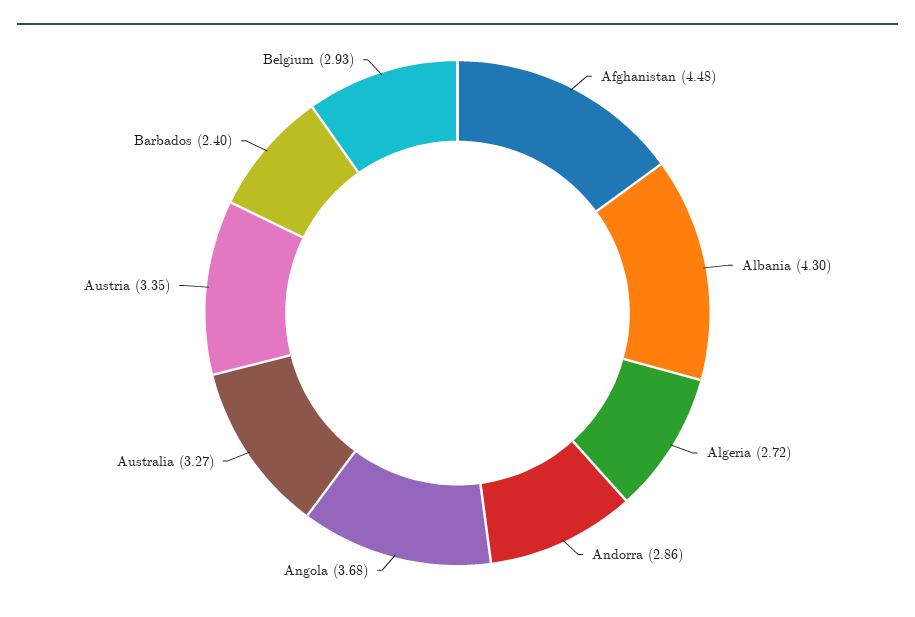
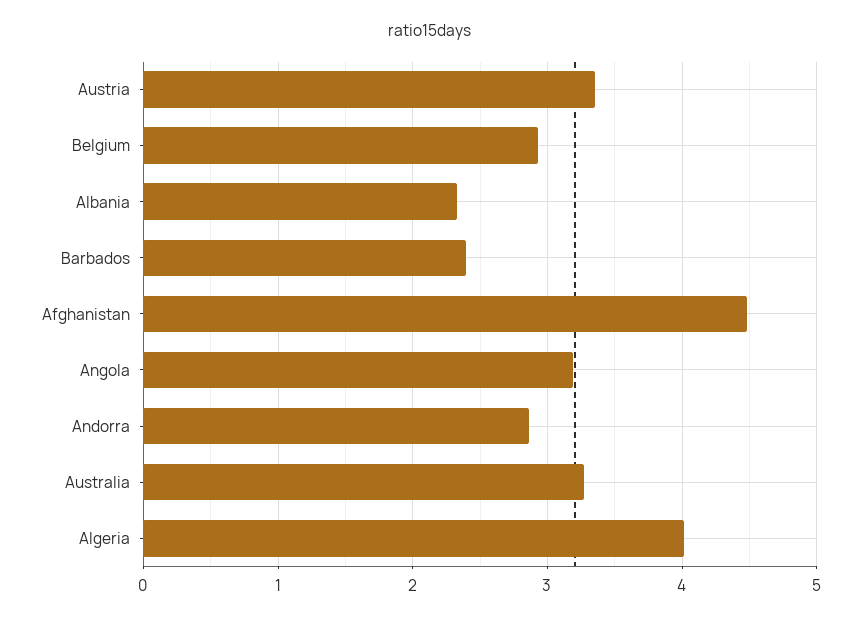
  {
    "Afghanistan": 4.48,
-   "Albania": 4.3,
+   "Albania": 2.3,
-   "Algeria": 2.72,
+   "Algeria": 4,
    "Andorra": 2.86,
-   "Angola": 3.68,
+   "Angola": 3.2,
    "Australia": 3.27,
    "Austria": 3.35,
    "Barbados": 2.4,
    "Belgium": 2.93
  }

